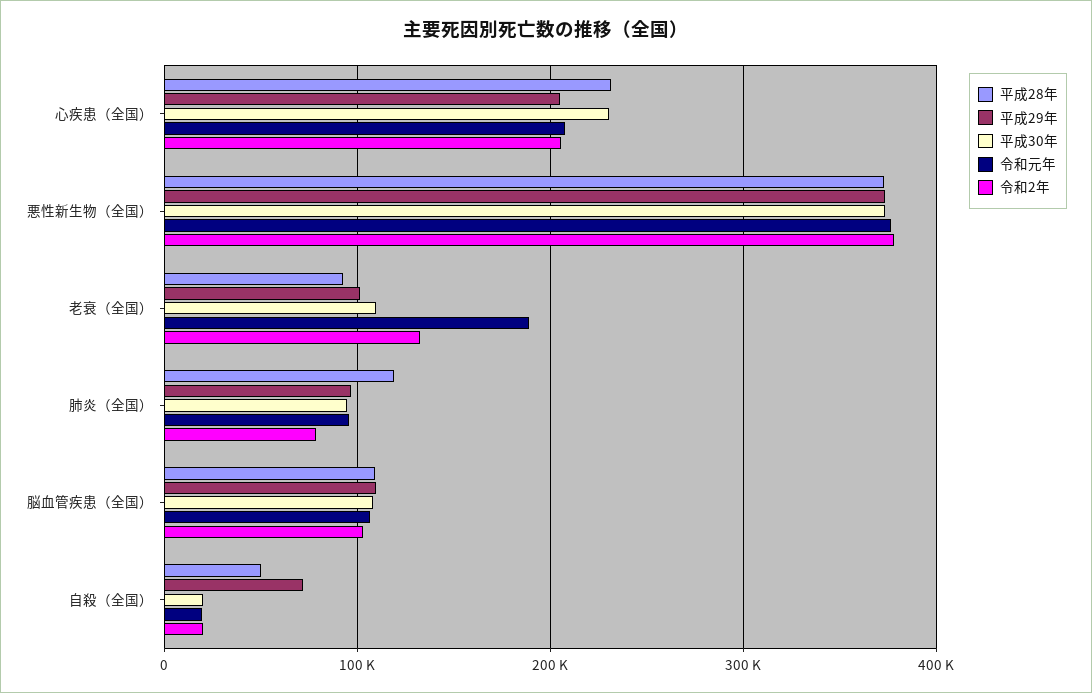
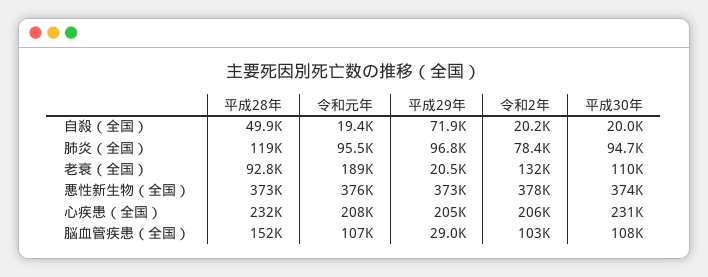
  {
    "平成28年": {
      "心疾患（全国）": 232000,
      "悪性新生物（全国）": 373000,
      "老衰（全国）": 92800,
      "肺炎（全国）": 119000,
-     "脳血管疾患（全国）": 110000,
+     "脳血管疾患（全国）": 152000,
      "自殺（全国）": 49900
    },
    "平成29年": {
      "心疾患（全国）": 205000,
      "悪性新生物（全国）": 373000,
-     "老衰（全国）": 100000,
+     "老衰（全国）": 20500,
      "肺炎（全国）": 96800,
-     "脳血管疾患（全国）": 110000,
+     "脳血管疾患（全国）": 29000,
      "自殺（全国）": 71900
    },
    "平成30年": {
      "心疾患（全国）": 231000,
      "悪性新生物（全国）": 374000,
      "老衰（全国）": 110000,
      "肺炎（全国）": 94700,
      "脳血管疾患（全国）": 108000,
      "自殺（全国）": 20000
    },
    "令和元年": {
      "心疾患（全国）": 208000,
      "悪性新生物（全国）": 376000,
      "老衰（全国）": 189000,
      "肺炎（全国）": 95500,
      "脳血管疾患（全国）": 107000,
      "自殺（全国）": 19400
    },
    "令和2年": {
      "心疾患（全国）": 206000,
      "悪性新生物（全国）": 378000,
      "老衰（全国）": 132000,
      "肺炎（全国）": 78400,
      "脳血管疾患（全国）": 103000,
      "自殺（全国）": 20200
    }
  }

